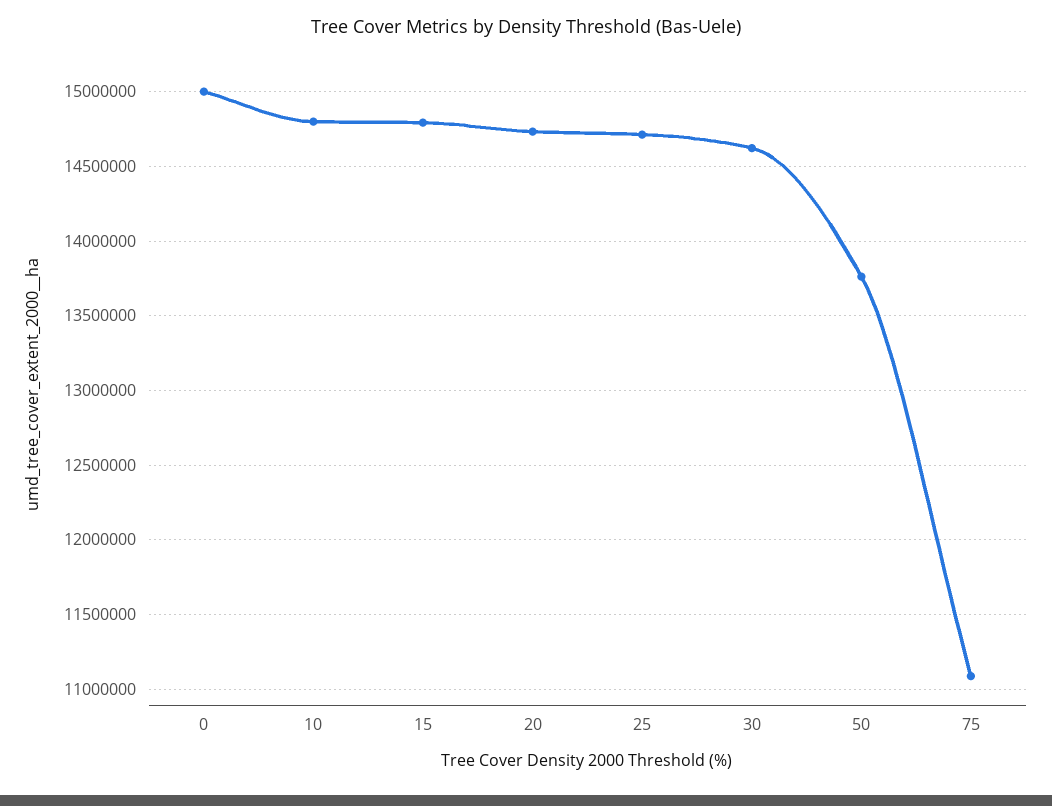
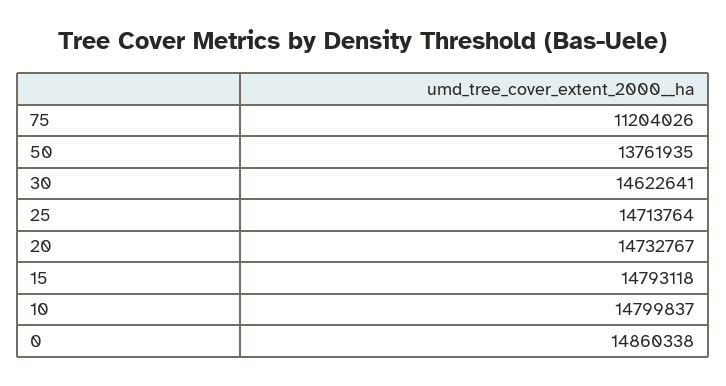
  {
-   "0": 15000000,
+   "0": 14860338,
    "10": 14799837,
    "15": 14793118,
    "20": 14732767,
    "25": 14713764,
    "30": 14622641,
    "50": 13761935,
-   "75": 11100000
+   "75": 11204026
  }

